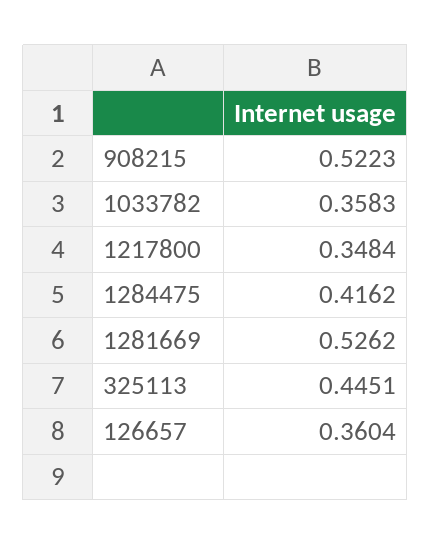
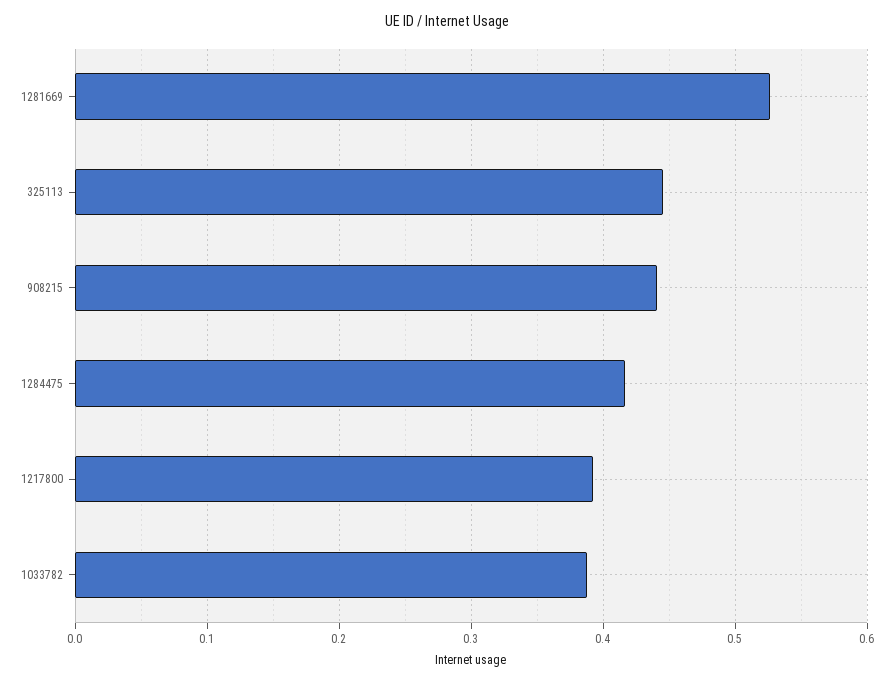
  {
-   "908215": 0.5223,
+   "908215": 0.44,
-   "1033782": 0.3583,
+   "1033782": 0.39,
-   "1217800": 0.3484,
+   "1217800": 0.39,
    "1284475": 0.4162,
    "1281669": 0.5262,
-   "325113": 0.4451,
+   "325113": 0.4451
-   "126657": 0.3604
  }

